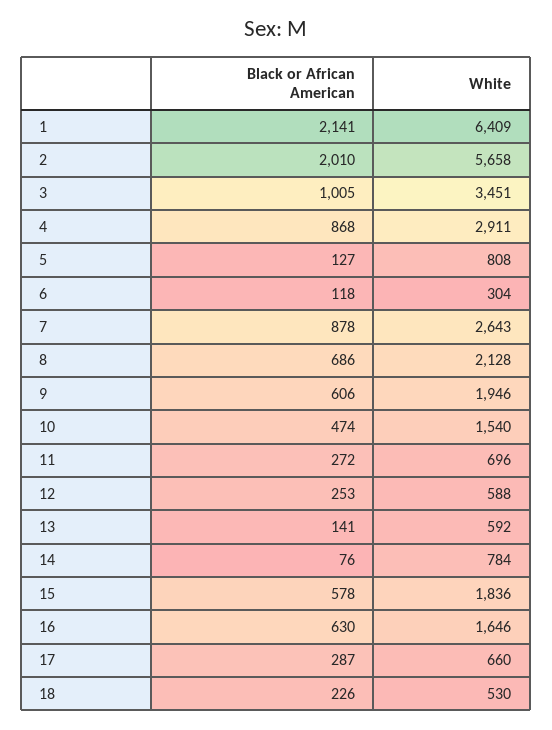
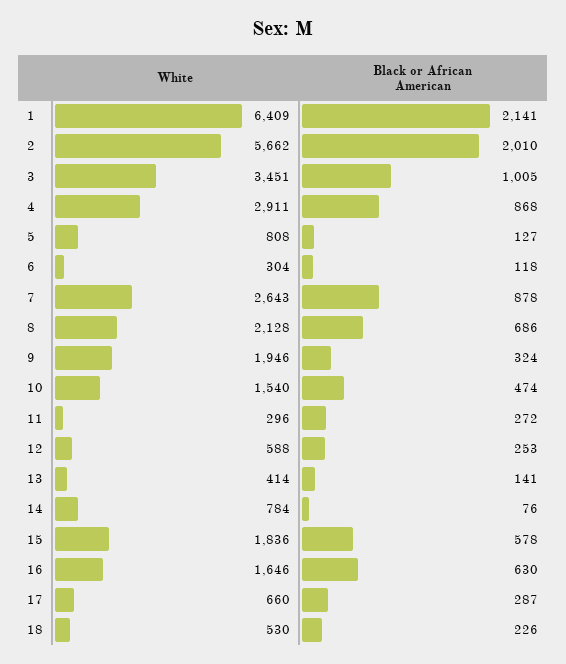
  {
    "Black or African American": {
      "1": 2141,
      "2": 2010,
      "3": 1005,
      "4": 868,
      "5": 127,
      "6": 118,
      "7": 878,
      "8": 686,
-     "9": 606,
+     "9": 324,
      "10": 474,
      "11": 272,
      "12": 253,
      "13": 141,
      "14": 76,
      "15": 578,
      "16": 630,
      "17": 287,
      "18": 226
    },
    "White": {
      "1": 6409,
-     "2": 5658,
+     "2": 5662,
      "3": 3451,
      "4": 2911,
      "5": 808,
      "6": 304,
      "7": 2643,
      "8": 2128,
      "9": 1946,
      "10": 1540,
-     "11": 696,
+     "11": 296,
      "12": 588,
-     "13": 592,
+     "13": 414,
      "14": 784,
      "15": 1836,
      "16": 1646,
      "17": 660,
      "18": 530
    }
  }

